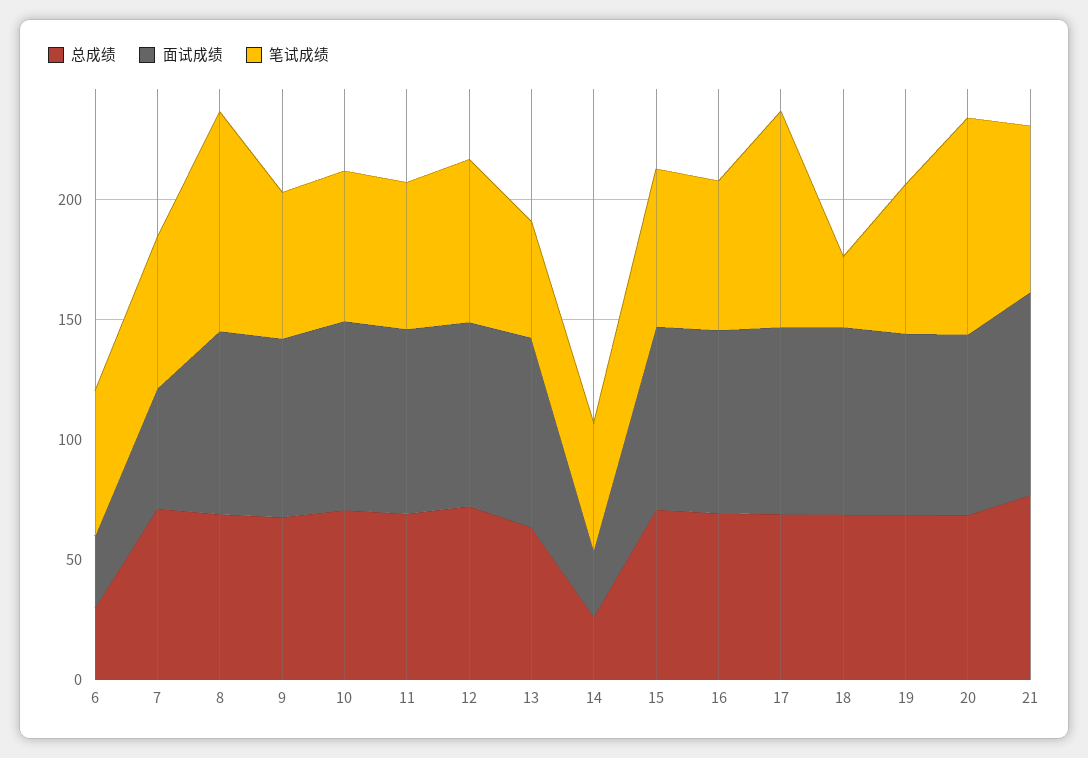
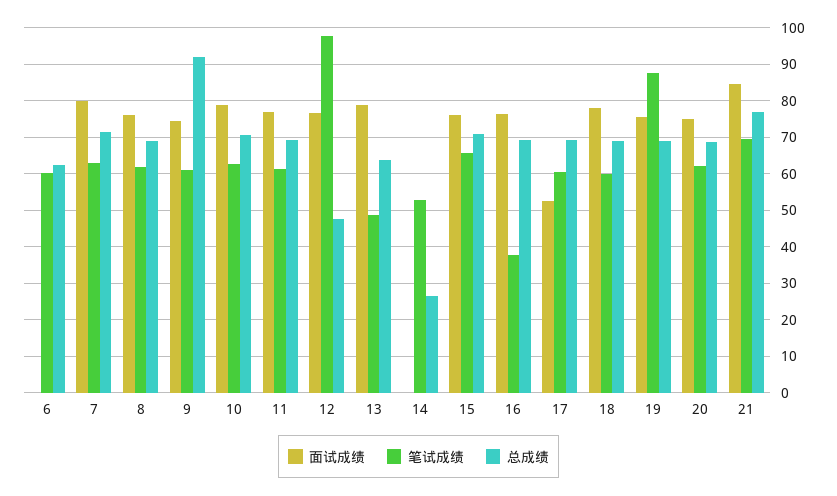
  {
    "总成绩": {
-     "6": 30,
+     "6": 62,
      "7": 72,
      "8": 70,
-     "9": 70,
+     "9": 92,
      "10": 70,
      "11": 70,
-     "12": 70,
+     "12": 48,
      "13": 64,
      "14": 26,
      "15": 72,
      "16": 70,
      "17": 70,
      "18": 68,
      "19": 68,
      "20": 68,
      "21": 76
    },
    "面试成绩": {
-     "6": 30,
+     "6": 0,
-     "7": 50,
+     "7": 80,
      "8": 76,
      "9": 74,
      "10": 78,
      "11": 78,
      "12": 76,
      "13": 78,
-     "14": 30,
+     "14": 0,
      "15": 76,
      "16": 76,
-     "17": 80,
+     "17": 52,
      "18": 78,
      "19": 76,
      "20": 76,
      "21": 84
    },
    "笔试成绩": {
      "6": 60,
      "7": 62,
-     "8": 90,
+     "8": 62,
      "9": 62,
      "10": 62,
      "11": 62,
-     "12": 70,
+     "12": 98,
      "13": 48,
      "14": 52,
      "15": 66,
-     "16": 60,
+     "16": 38,
-     "17": 90,
+     "17": 60,
-     "18": 30,
+     "18": 60,
-     "19": 60,
+     "19": 88,
-     "20": 90,
+     "20": 62,
      "21": 70
    }
  }

